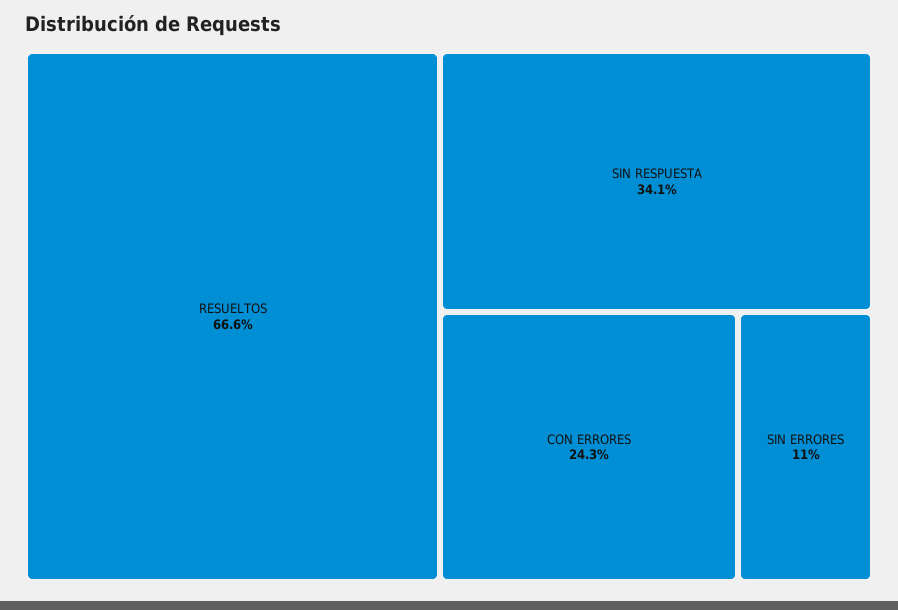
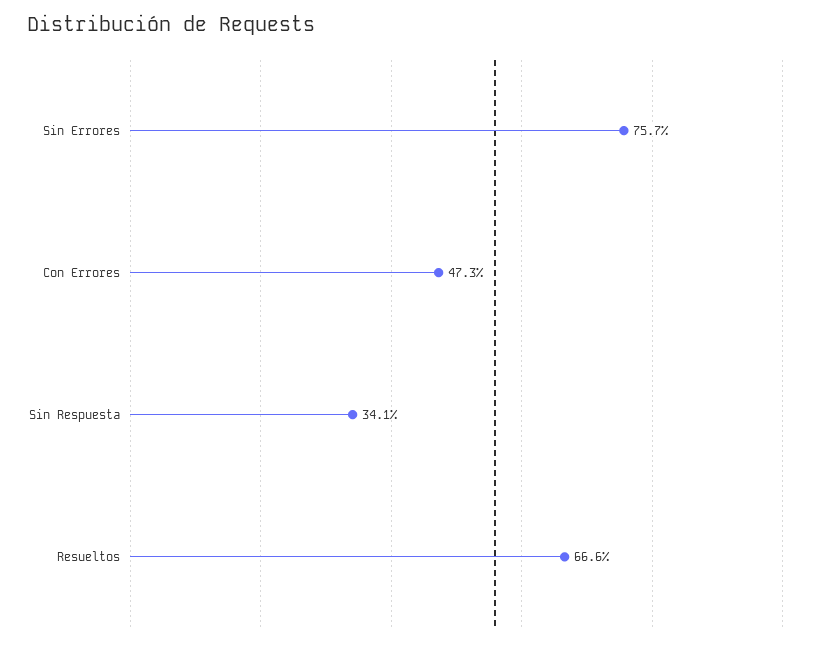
  {
    "RESUELTOS": 66.6,
    "SIN RESPUESTA": 34.1,
-   "CON ERRORES": 24.3,
+   "CON ERRORES": 47.3,
-   "SIN ERRORES": 11
+   "SIN ERRORES": 75.7
  }

